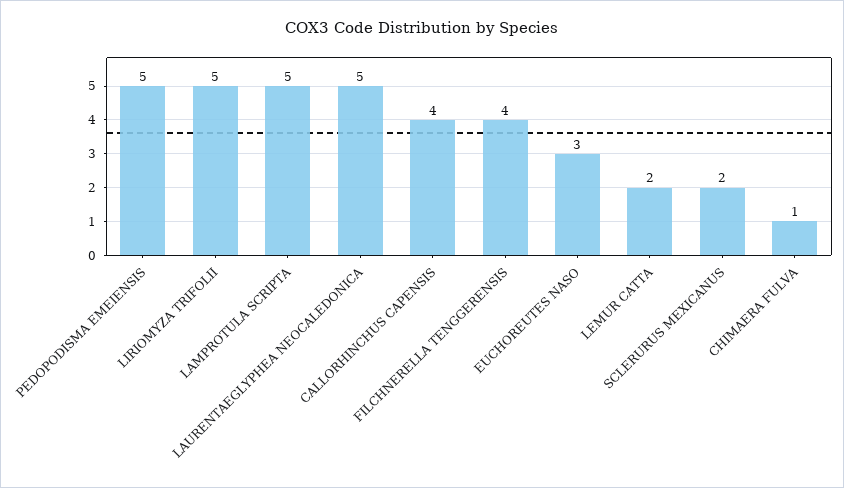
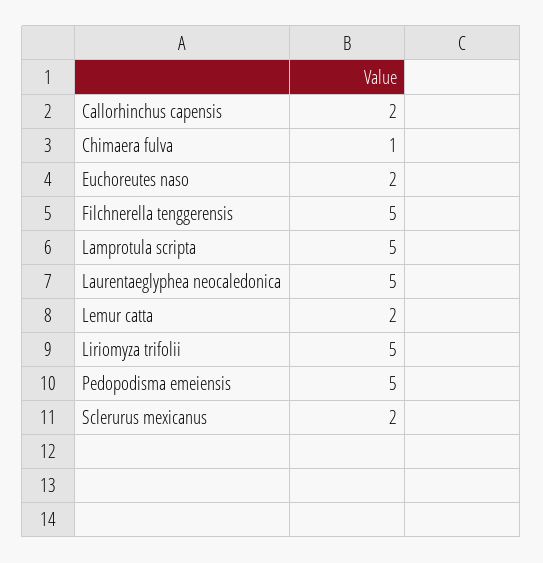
  {
    "PEDOPODISMA EMEIENSIS": 5,
    "LIRIOMYZA TRIFOLII": 5,
    "LAMPROTULA SCRIPTA": 5,
    "LAURENTAEGLYPHEA NEOCALEDONICA": 5,
-   "CALLORHINCHUS CAPENSIS": 4,
+   "CALLORHINCHUS CAPENSIS": 2,
-   "FILCHNERELLA TENGGERENSIS": 4,
+   "FILCHNERELLA TENGGERENSIS": 5,
-   "EUCHOREUTES NASO": 3,
+   "EUCHOREUTES NASO": 2,
    "LEMUR CATTA": 2,
    "SCLERURUS MEXICANUS": 2,
    "CHIMAERA FULVA": 1
  }

